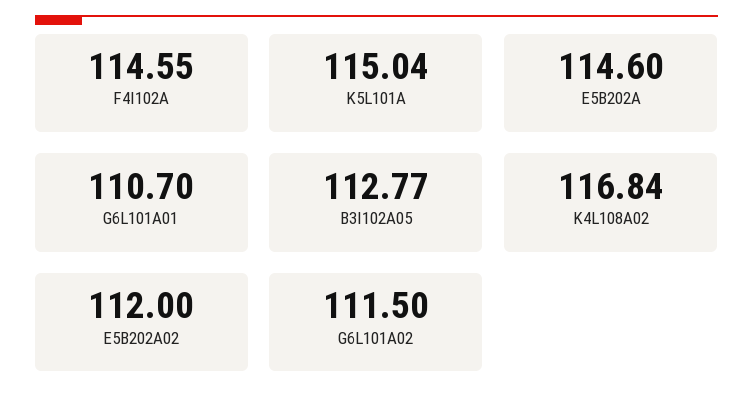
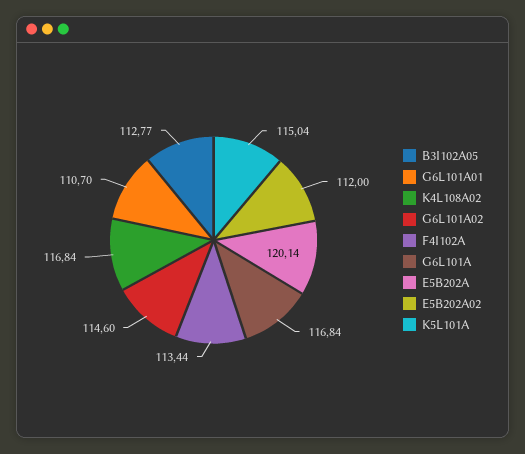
  {
-   "F4I102A": 114.55,
+   "F4I102A": 113.44,
    "K5L101A": 115.04,
-   "E5B202A": 114.6,
+   "E5B202A": 120.14,
    "G6L101A01": 110.7,
    "B3I102A05": 112.77,
    "K4L108A02": 116.84,
    "E5B202A02": 112,
-   "G6L101A02": 111.5
+   "G6L101A02": 114.6,
+   "G6L101A": 116.84
  }

